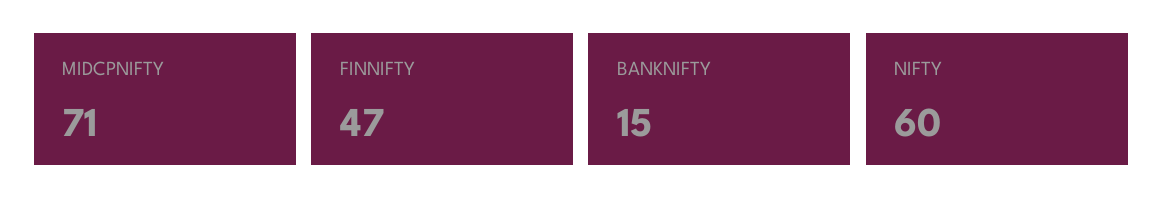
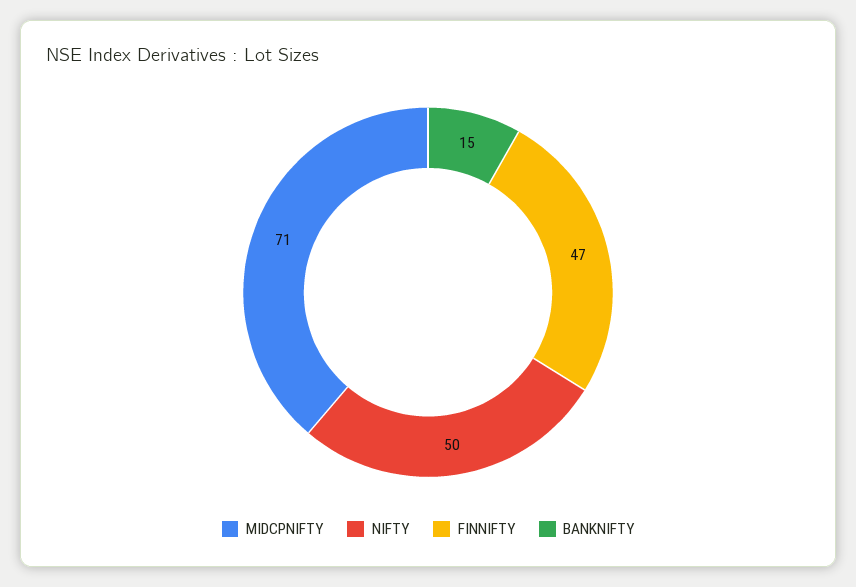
  {
    "MIDCPNIFTY": 71,
    "FINNIFTY": 47,
    "BANKNIFTY": 15,
-   "NIFTY": 60
+   "NIFTY": 50
  }

